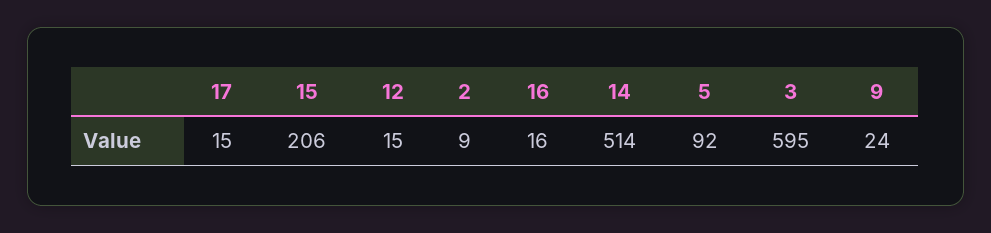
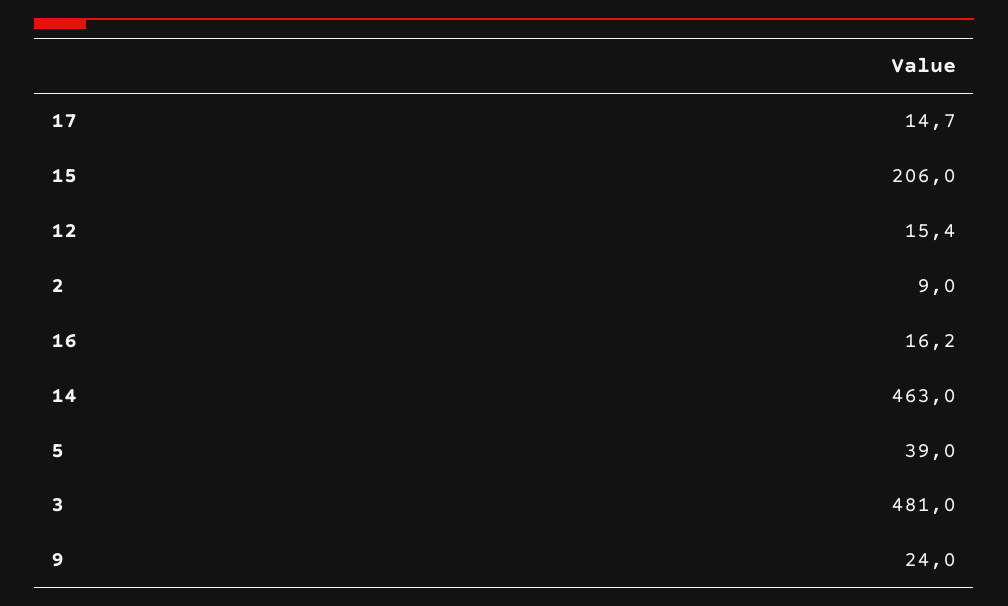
  {
    "17": 14.7,
    "15": 206,
    "12": 15.4,
    "2": 9,
    "16": 16.2,
-   "14": 514,
+   "14": 463,
-   "5": 92,
+   "5": 39,
-   "3": 595,
+   "3": 481,
    "9": 24
  }

